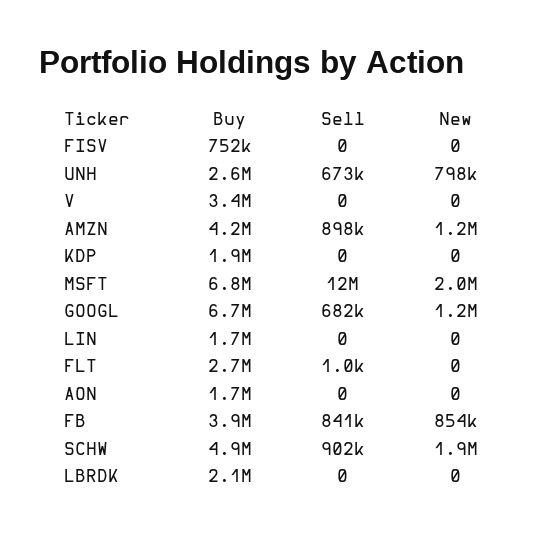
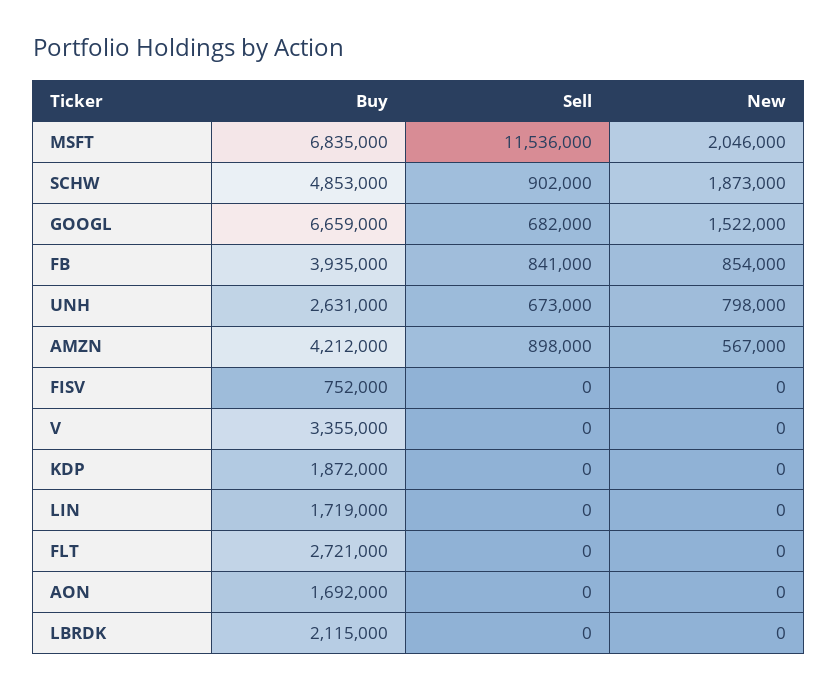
  {
    "Buy": {
      "FISV": 752000,
      "UNH": 2631000,
      "V": 3355000,
      "AMZN": 4212000,
      "KDP": 1872000,
      "MSFT": 6835000,
      "GOOGL": 6659000,
      "LIN": 1719000,
      "FLT": 2721000,
      "AON": 1692000,
      "FB": 3935000,
      "SCHW": 4853000,
      "LBRDK": 2115000
    },
    "Sell": {
      "FISV": 0,
      "UNH": 673000,
      "V": 0,
      "AMZN": 898000,
      "KDP": 0,
      "MSFT": 11536000,
      "GOOGL": 682000,
      "LIN": 0,
-     "FLT": 1000,
+     "FLT": 0,
      "AON": 0,
      "FB": 841000,
      "SCHW": 902000,
      "LBRDK": 0
    },
    "New": {
      "FISV": 0,
      "UNH": 798000,
      "V": 0,
-     "AMZN": 1200000,
+     "AMZN": 567000,
      "KDP": 0,
      "MSFT": 2046000,
-     "GOOGL": 1200000,
+     "GOOGL": 1522000,
      "LIN": 0,
      "FLT": 0,
      "AON": 0,
      "FB": 854000,
      "SCHW": 1873000,
      "LBRDK": 0
    }
  }

